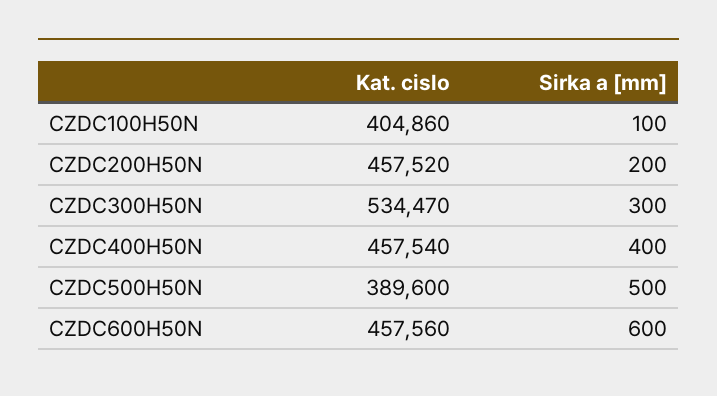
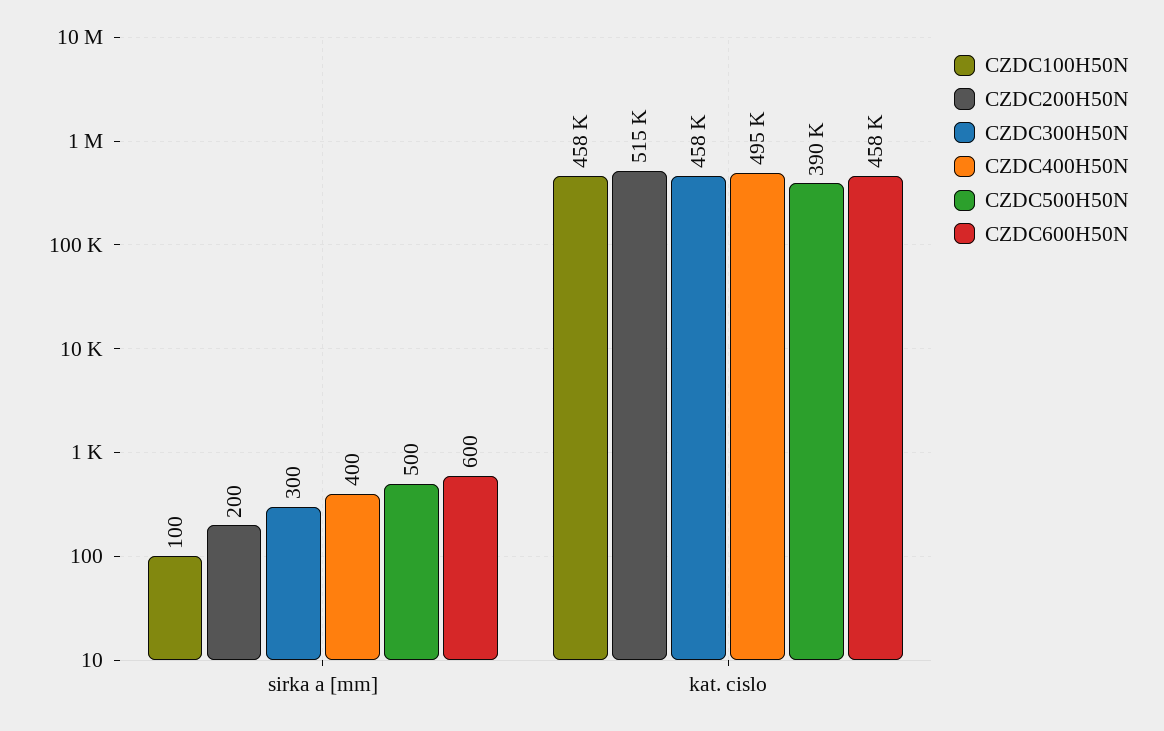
  {
    "CZDC100H50N": {
-     "Kat. cislo": 404860,
+     "Kat. cislo": 458000,
      "Sirka a [mm]": 100
    },
    "CZDC200H50N": {
-     "Kat. cislo": 457520,
+     "Kat. cislo": 515000,
      "Sirka a [mm]": 200
    },
    "CZDC300H50N": {
-     "Kat. cislo": 534470,
+     "Kat. cislo": 458000,
      "Sirka a [mm]": 300
    },
    "CZDC400H50N": {
-     "Kat. cislo": 457540,
+     "Kat. cislo": 495000,
      "Sirka a [mm]": 400
    },
    "CZDC500H50N": {
      "Kat. cislo": 389600,
      "Sirka a [mm]": 500
    },
    "CZDC600H50N": {
      "Kat. cislo": 457560,
      "Sirka a [mm]": 600
    }
  }

